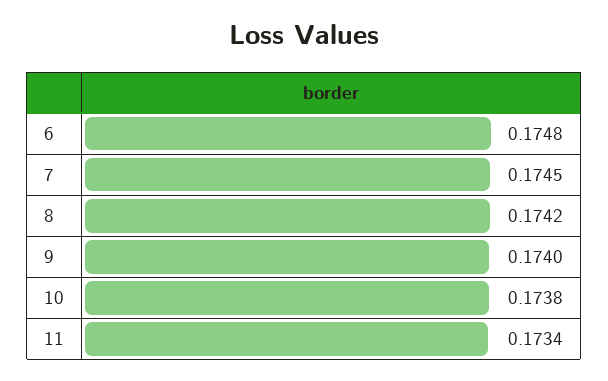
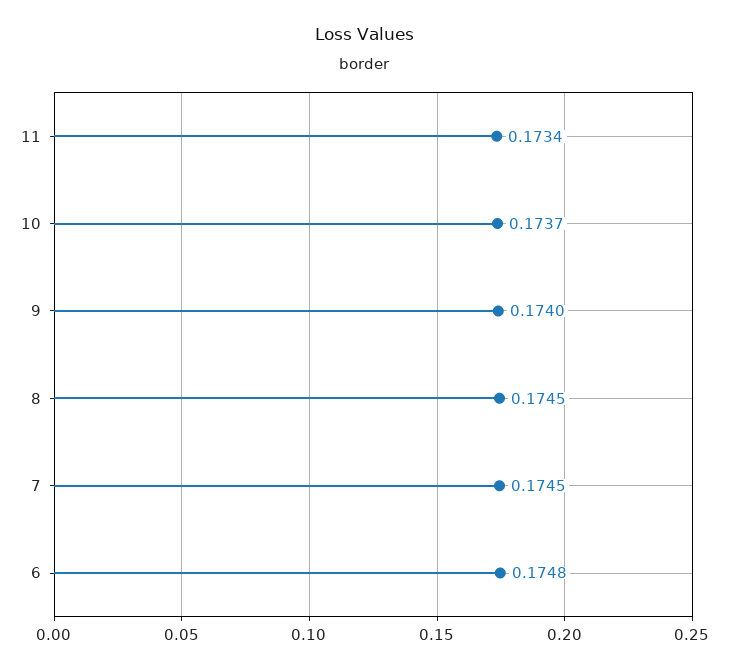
  {
    "6": 0.1748,
    "7": 0.1745,
-   "8": 0.1742,
+   "8": 0.1745,
    "9": 0.174,
-   "10": 0.1738,
+   "10": 0.1737,
    "11": 0.1734
  }

